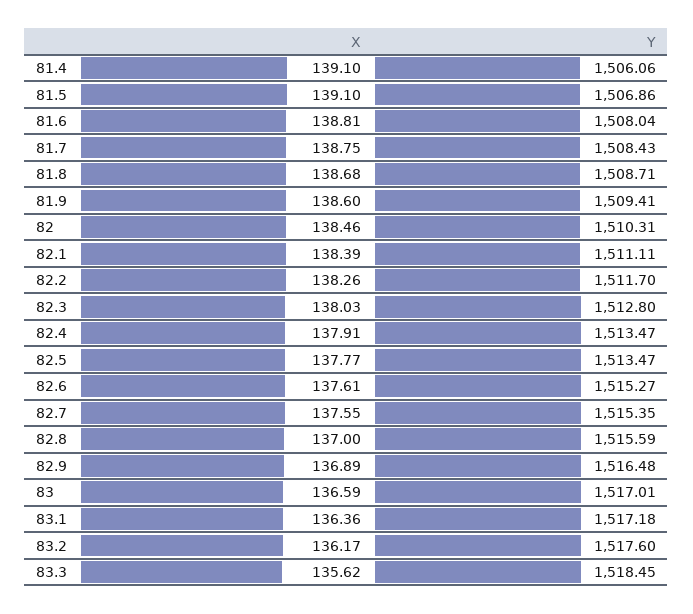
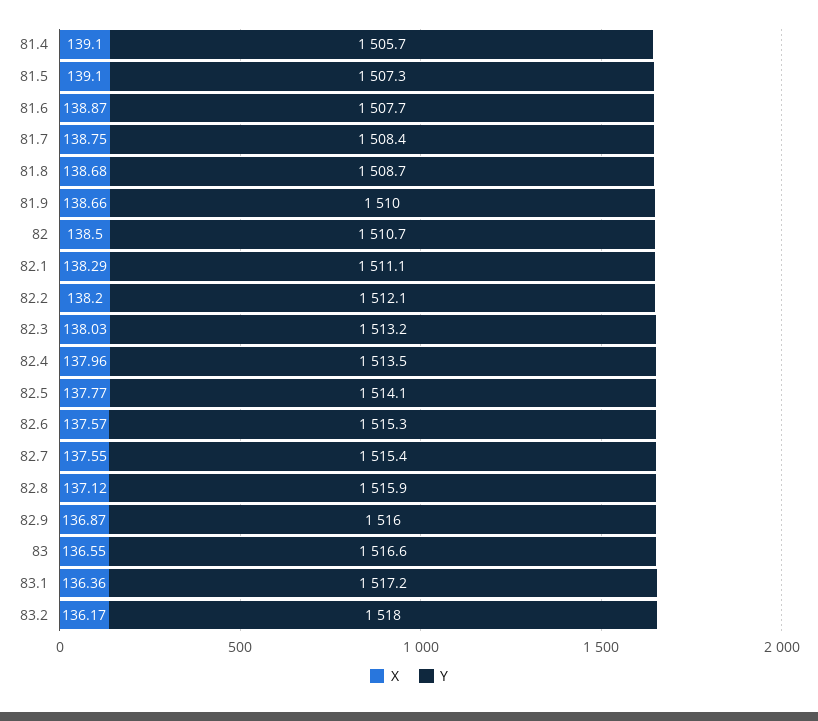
  {
    "X": {
      "81.4": 139.1,
      "81.5": 139.1,
-     "81.6": 138.81,
+     "81.6": 138.87,
      "81.7": 138.75,
      "81.8": 138.68,
-     "81.9": 138.6,
+     "81.9": 138.66,
-     "82": 138.46,
+     "82": 138.5,
-     "82.1": 138.39,
+     "82.1": 138.29,
-     "82.2": 138.26,
+     "82.2": 138.2,
      "82.3": 138.03,
-     "82.4": 137.91,
+     "82.4": 137.96,
      "82.5": 137.77,
-     "82.6": 137.61,
+     "82.6": 137.57,
      "82.7": 137.55,
-     "82.8": 137,
+     "82.8": 137.12,
-     "82.9": 136.89,
+     "82.9": 136.87,
-     "83": 136.59,
+     "83": 136.55,
      "83.1": 136.36,
-     "83.2": 136.17,
+     "83.2": 136.17
-     "83.3": 135.62
    },
    "Y": {
-     "81.4": 1506.06,
+     "81.4": 1505.7,
-     "81.5": 1506.86,
+     "81.5": 1507.3,
-     "81.6": 1508.04,
+     "81.6": 1507.7,
      "81.7": 1508.43,
      "81.8": 1508.71,
-     "81.9": 1509.41,
+     "81.9": 1510,
-     "82": 1510.31,
+     "82": 1510.7,
      "82.1": 1511.11,
-     "82.2": 1511.7,
+     "82.2": 1512.1,
-     "82.3": 1512.8,
+     "82.3": 1513.2,
      "82.4": 1513.47,
-     "82.5": 1513.47,
+     "82.5": 1514.1,
      "82.6": 1515.27,
      "82.7": 1515.35,
-     "82.8": 1515.59,
+     "82.8": 1515.9,
-     "82.9": 1516.48,
+     "82.9": 1516,
-     "83": 1517.01,
+     "83": 1516.6,
      "83.1": 1517.18,
-     "83.2": 1517.6,
+     "83.2": 1518
-     "83.3": 1518.45
    }
  }

